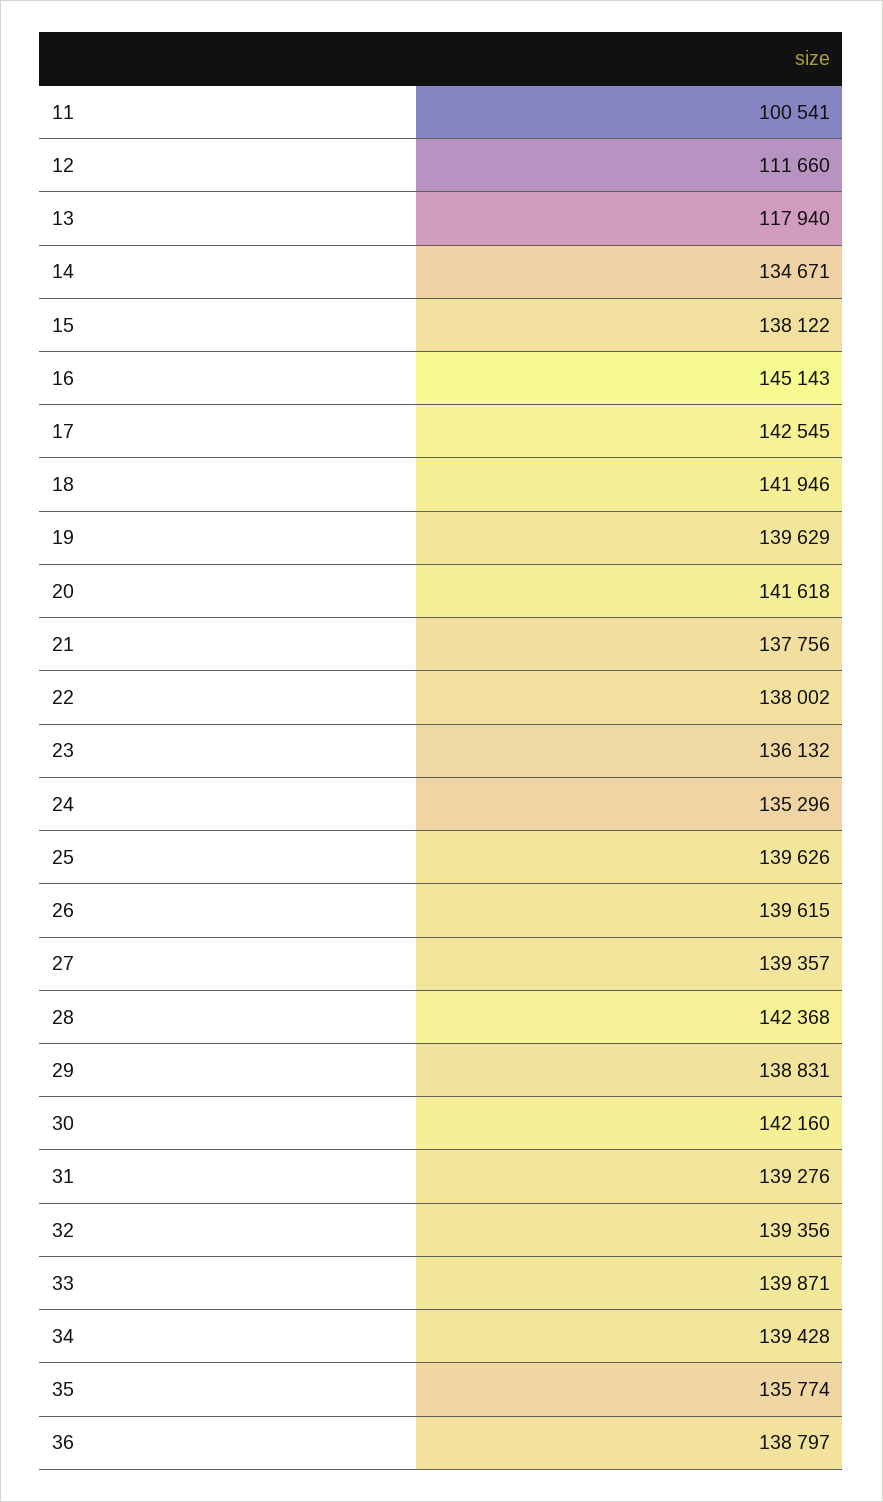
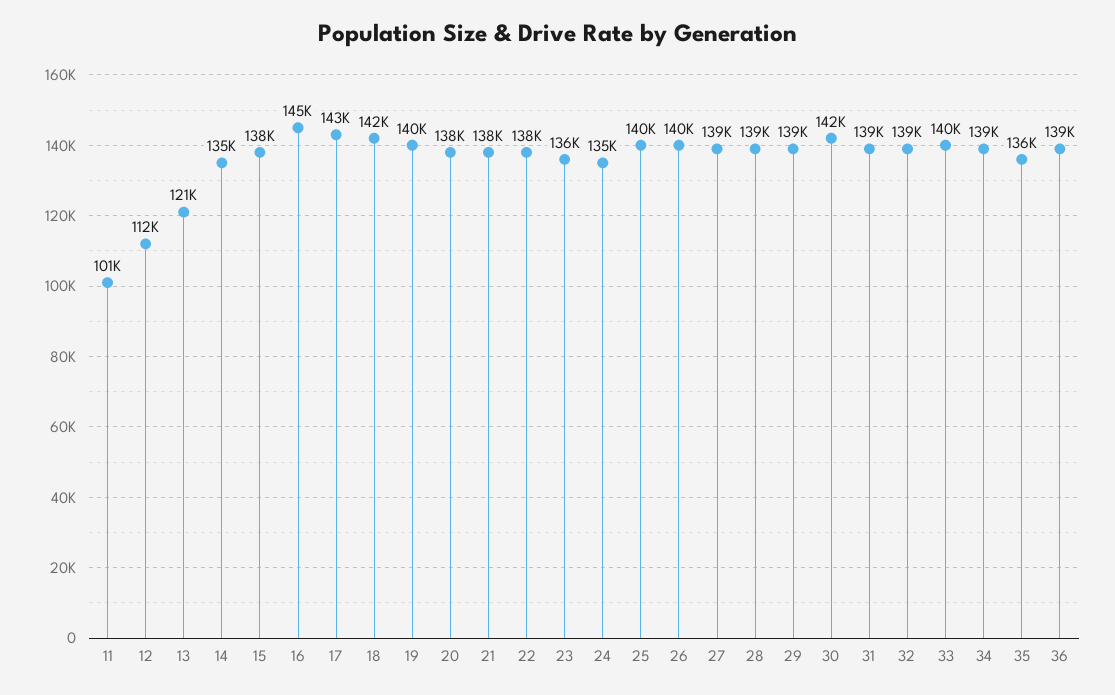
  {
    "11": 100541,
    "12": 111660,
-   "13": 117940,
+   "13": 121000,
    "14": 134671,
    "15": 138122,
    "16": 145143,
    "17": 142545,
    "18": 141946,
    "19": 139629,
-   "20": 141618,
+   "20": 138000,
    "21": 137756,
    "22": 138002,
    "23": 136132,
    "24": 135296,
    "25": 139626,
    "26": 139615,
    "27": 139357,
-   "28": 142368,
+   "28": 139000,
    "29": 138831,
    "30": 142160,
    "31": 139276,
    "32": 139356,
    "33": 139871,
    "34": 139428,
    "35": 135774,
    "36": 138797
  }

